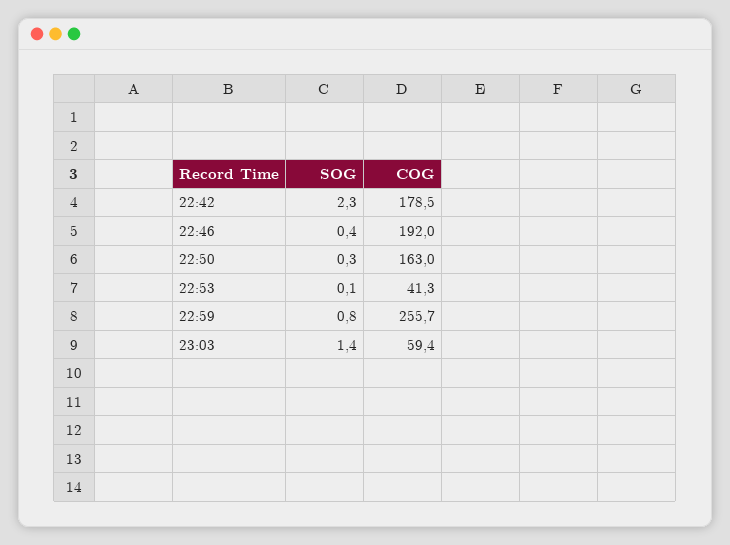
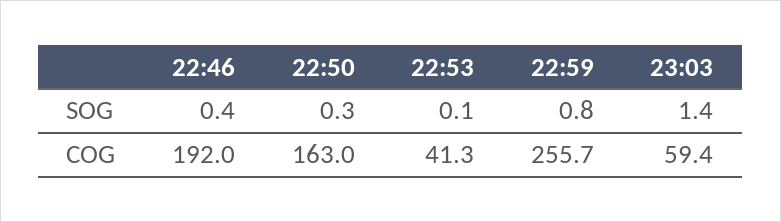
  {
    "SOG": {
-     "22:42": 2.3,
      "22:46": 0.4,
      "22:50": 0.3,
      "22:53": 0.1,
      "22:59": 0.8,
      "23:03": 1.4
    },
    "COG": {
-     "22:42": 178.5,
      "22:46": 192,
      "22:50": 163,
      "22:53": 41.3,
      "22:59": 255.7,
      "23:03": 59.4
    }
  }

